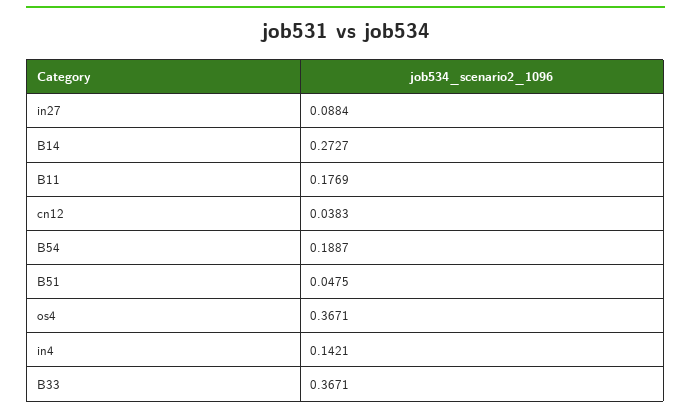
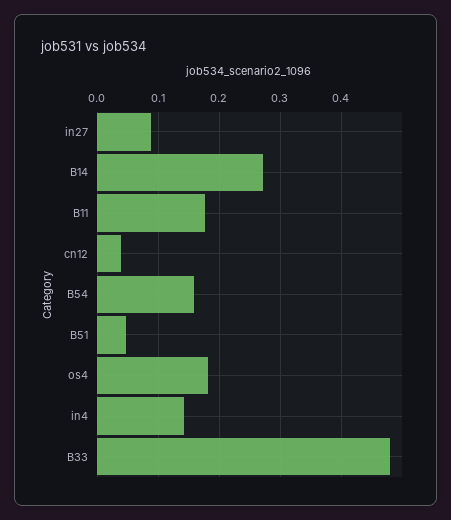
  {
    "in27": 0.0884,
    "B14": 0.2727,
    "B11": 0.1769,
    "cn12": 0.0383,
-   "B54": 0.1887,
+   "B54": 0.16,
    "B51": 0.0475,
-   "os4": 0.3671,
+   "os4": 0.18,
    "in4": 0.1421,
-   "B33": 0.3671
+   "B33": 0.48
  }

